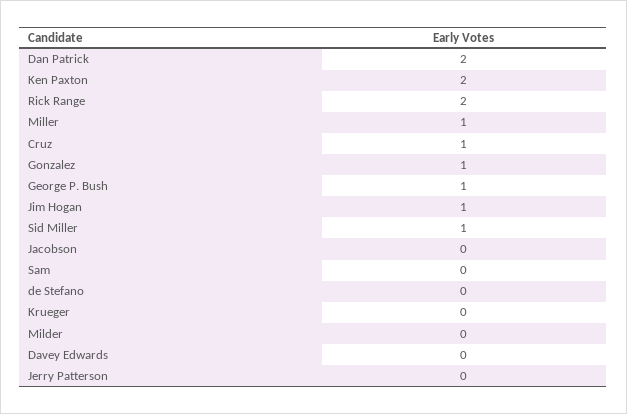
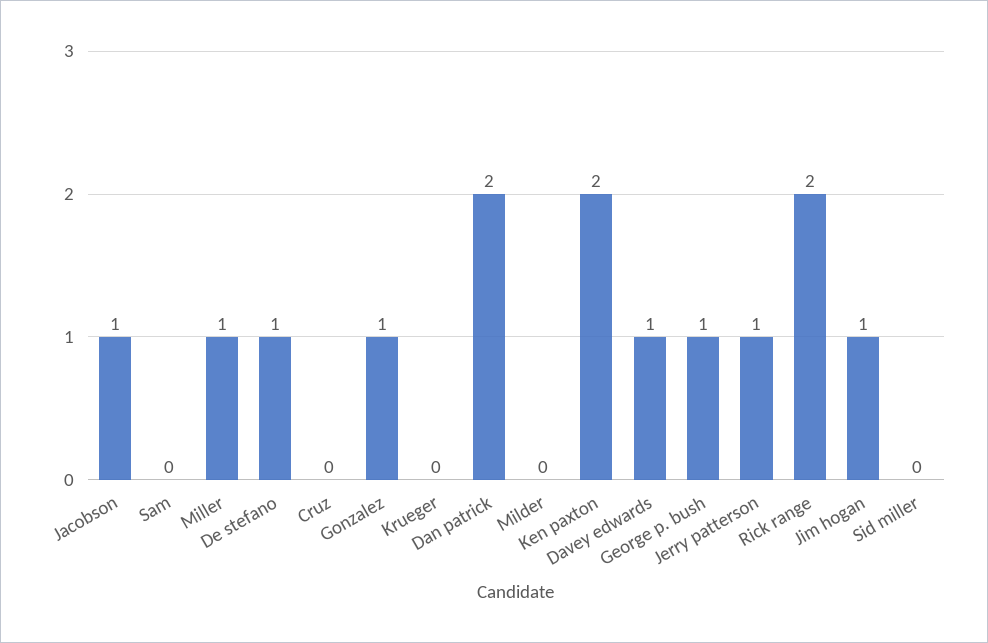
  {
    "Dan Patrick": 2,
    "Ken Paxton": 2,
    "Rick Range": 2,
    "Miller": 1,
-   "Cruz": 1,
+   "Cruz": 0,
    "Gonzalez": 1,
    "George P. Bush": 1,
    "Jim Hogan": 1,
-   "Sid Miller": 1,
+   "Sid Miller": 0,
-   "Jacobson": 0,
+   "Jacobson": 1,
    "Sam": 0,
-   "de Stefano": 0,
+   "de Stefano": 1,
    "Krueger": 0,
    "Milder": 0,
-   "Davey Edwards": 0,
+   "Davey Edwards": 1,
-   "Jerry Patterson": 0
+   "Jerry Patterson": 1
  }

